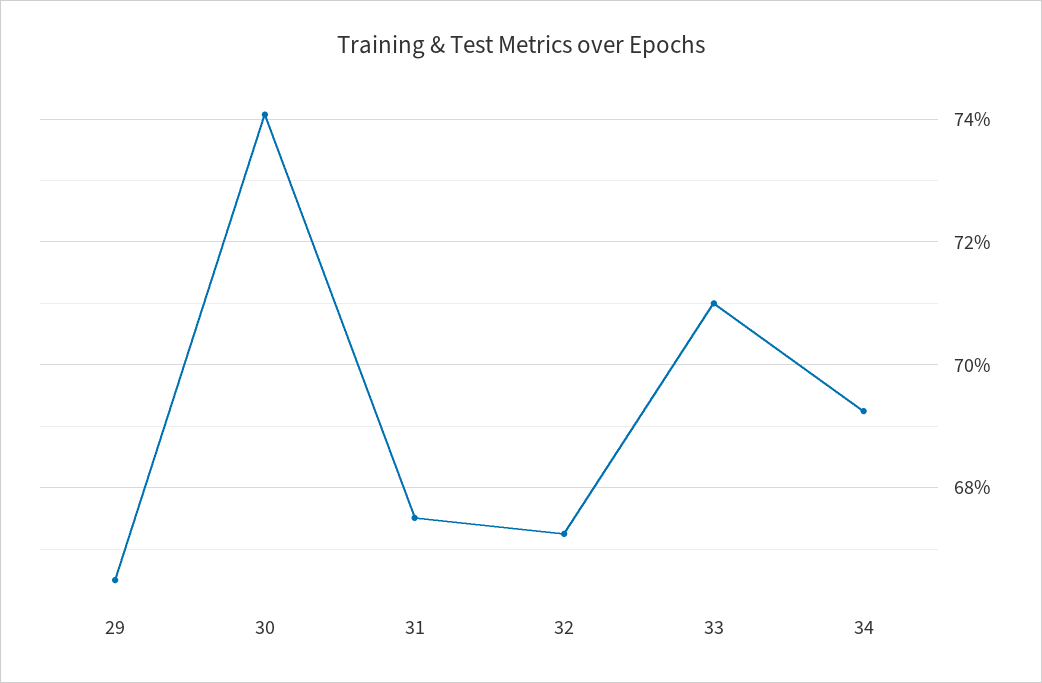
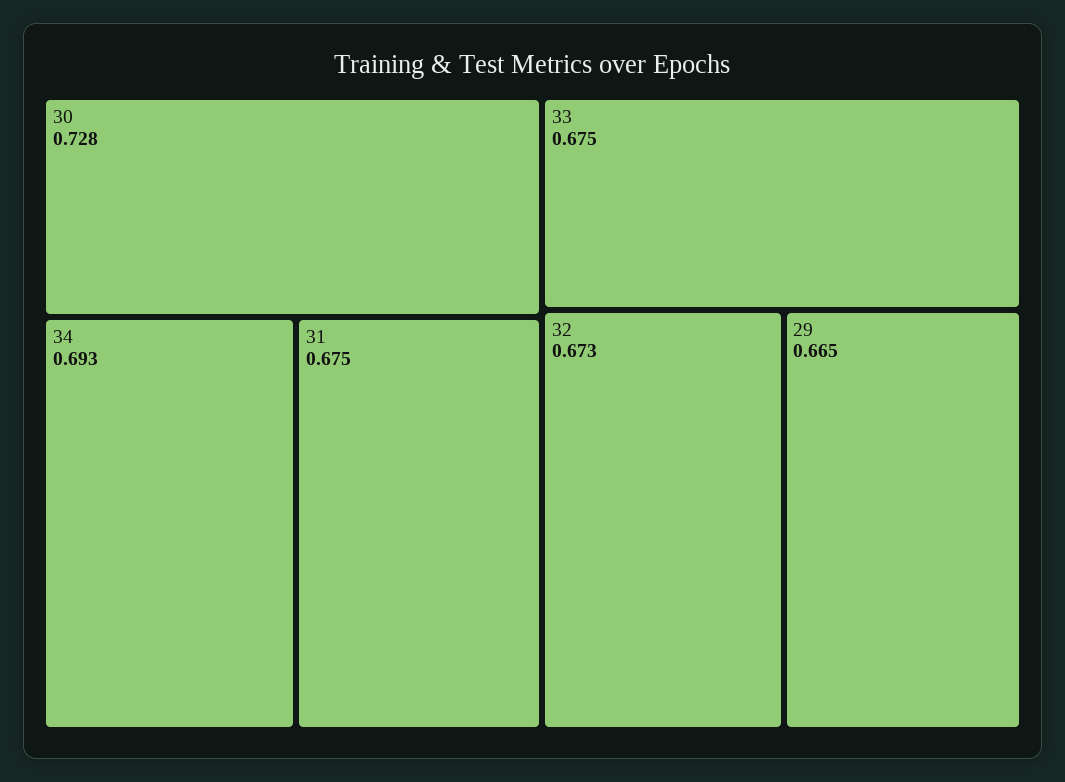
  {
    "29": 0.665,
-   "30": 0.74,
+   "30": 0.728,
    "31": 0.675,
    "32": 0.673,
-   "33": 0.71,
+   "33": 0.675,
    "34": 0.693
  }

